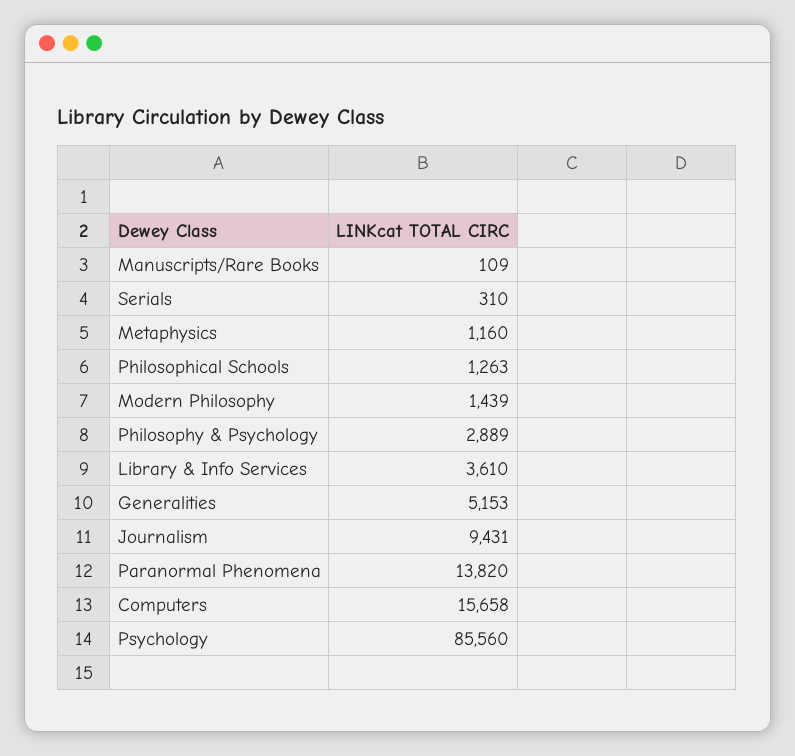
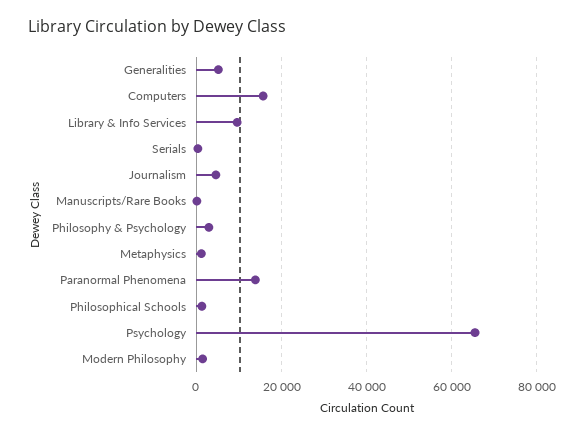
  {
    "Manuscripts/Rare Books": 109,
    "Serials": 310,
    "Metaphysics": 1160,
    "Philosophical Schools": 1263,
    "Modern Philosophy": 1439,
    "Philosophy & Psychology": 2889,
-   "Library & Info Services": 3610,
+   "Library & Info Services": 10000,
    "Generalities": 5153,
-   "Journalism": 9431,
+   "Journalism": 4000,
    "Paranormal Phenomena": 13820,
    "Computers": 15658,
-   "Psychology": 85560
+   "Psychology": 66000
  }

